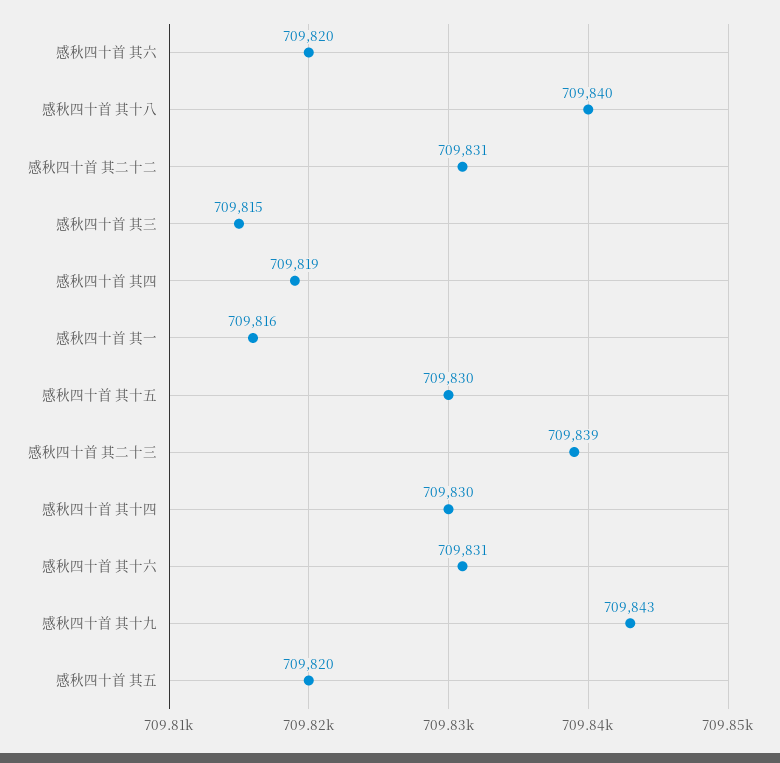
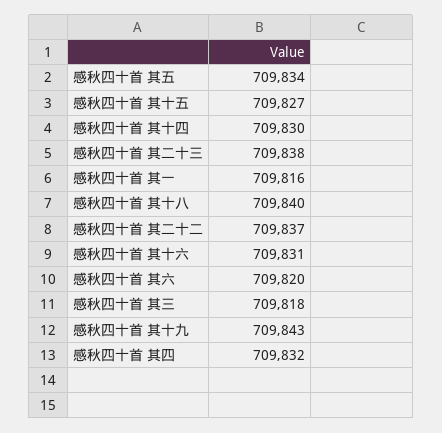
  {
    "感秋四十首 其六": 709820,
    "感秋四十首 其十八": 709840,
-   "感秋四十首 其二十二": 709831,
+   "感秋四十首 其二十二": 709837,
-   "感秋四十首 其三": 709815,
+   "感秋四十首 其三": 709818,
-   "感秋四十首 其四": 709819,
+   "感秋四十首 其四": 709832,
    "感秋四十首 其一": 709816,
-   "感秋四十首 其十五": 709830,
+   "感秋四十首 其十五": 709827,
-   "感秋四十首 其二十三": 709839,
+   "感秋四十首 其二十三": 709838,
    "感秋四十首 其十四": 709830,
    "感秋四十首 其十六": 709831,
    "感秋四十首 其十九": 709843,
-   "感秋四十首 其五": 709820
+   "感秋四十首 其五": 709834
  }

